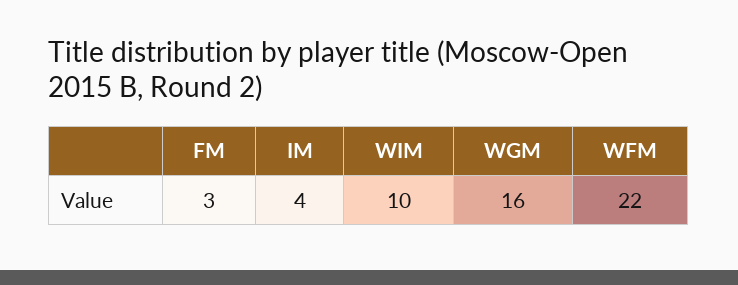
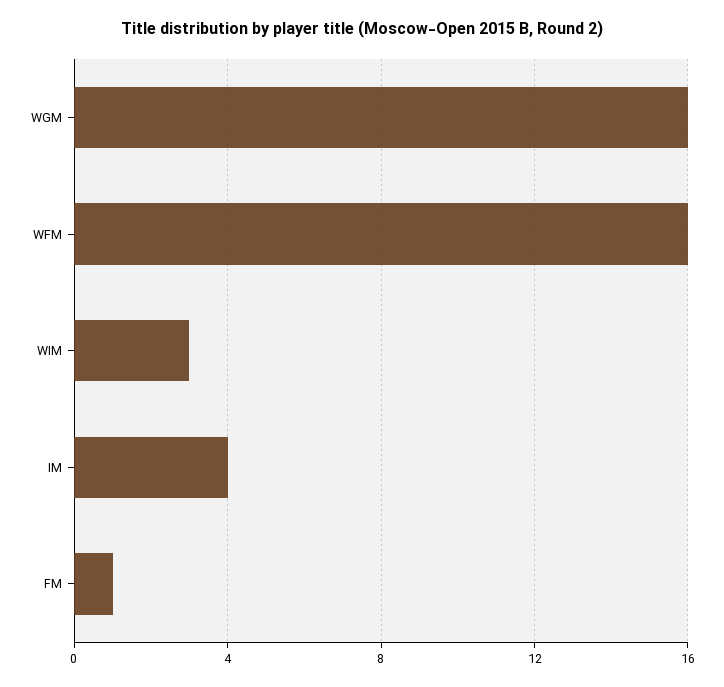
  {
-   "FM": 3,
+   "FM": 1,
    "IM": 4,
-   "WIM": 10,
+   "WIM": 3,
    "WGM": 16,
-   "WFM": 22
+   "WFM": 16
  }

